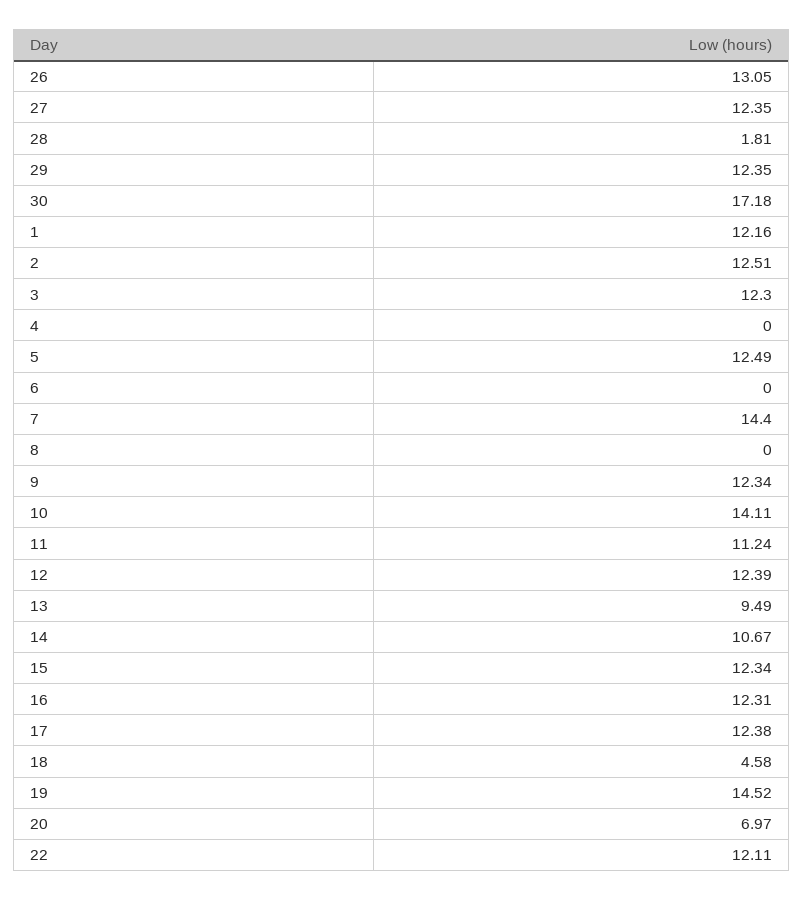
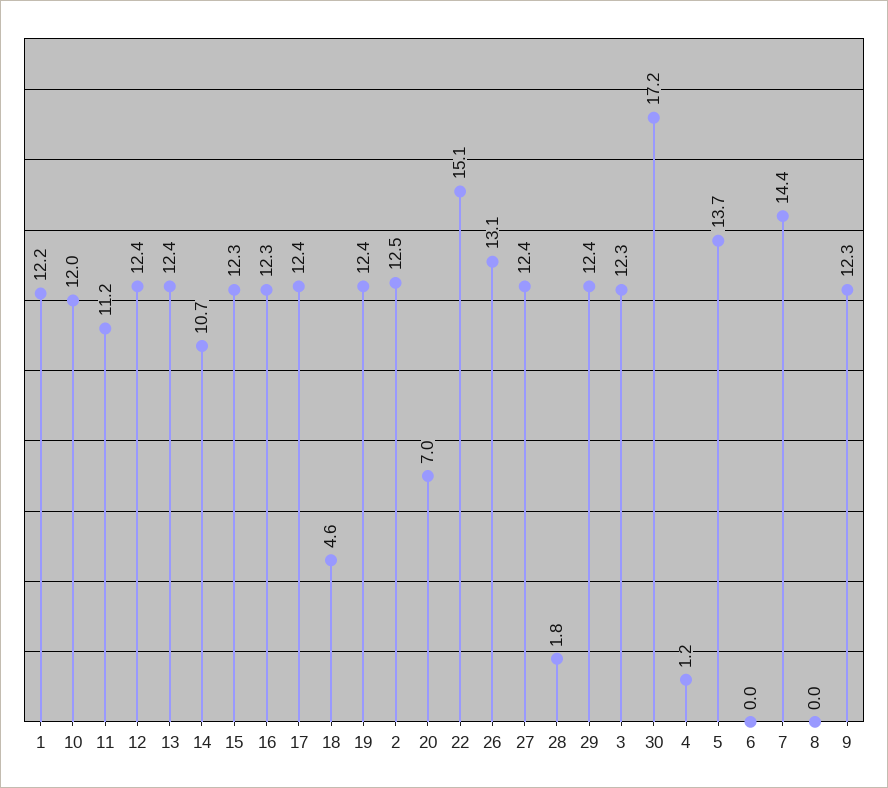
  {
    "26": 13.05,
    "27": 12.35,
    "28": 1.81,
    "29": 12.35,
    "30": 17.18,
    "1": 12.16,
    "2": 12.51,
    "3": 12.3,
-   "4": 0,
+   "4": 1.2,
-   "5": 12.49,
+   "5": 13.7,
    "6": 0,
    "7": 14.4,
    "8": 0,
    "9": 12.34,
-   "10": 14.11,
+   "10": 12,
    "11": 11.24,
    "12": 12.39,
-   "13": 9.49,
+   "13": 12.4,
    "14": 10.67,
    "15": 12.34,
    "16": 12.31,
    "17": 12.38,
    "18": 4.58,
-   "19": 14.52,
+   "19": 12.4,
    "20": 6.97,
-   "22": 12.11
+   "22": 15.1
  }

